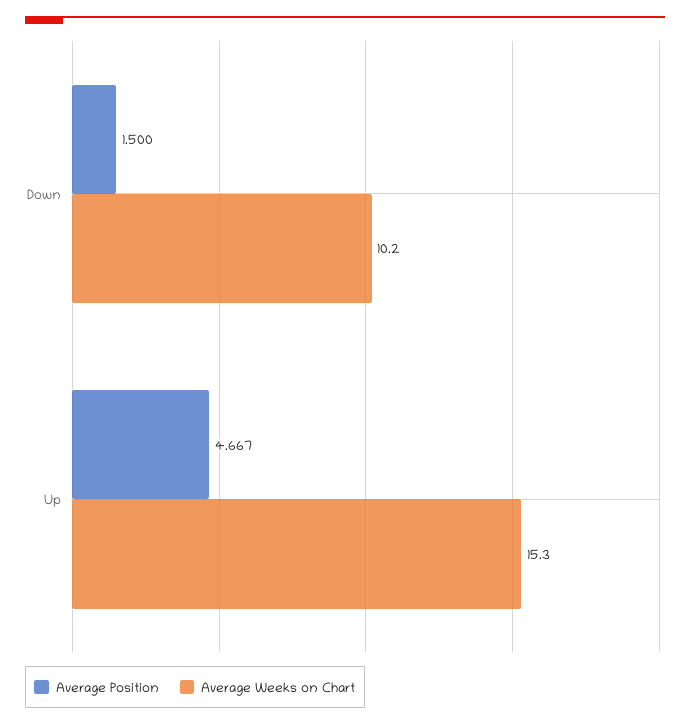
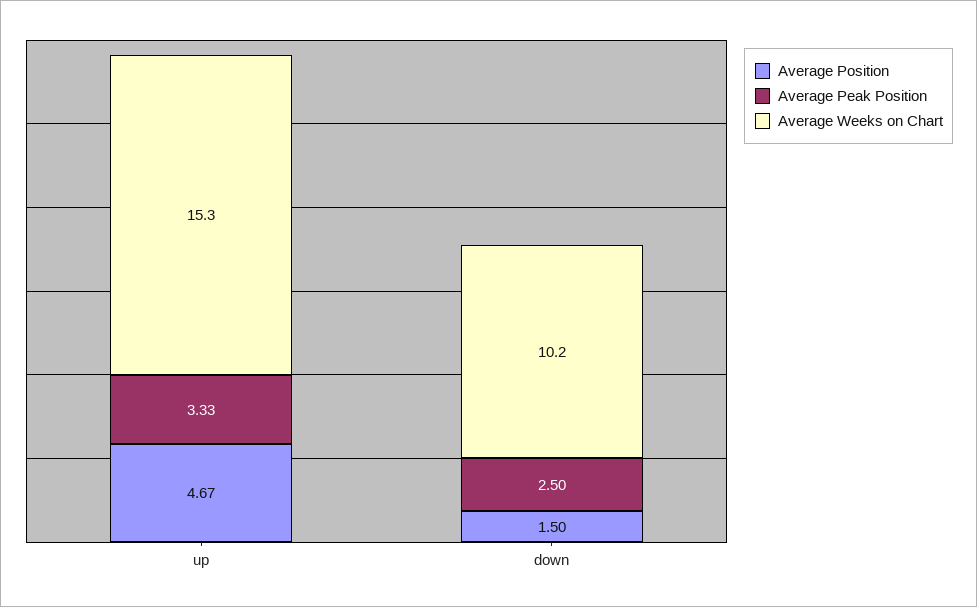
  {
    "Average Position": {
      "Down": 1.5,
      "Up": 4.667
    },
    "Average Weeks on Chart": {
      "Down": 10.2,
      "Up": 15.3
-   }
+   },
+   "Average Peak Position": {
+     "Up": 3.33,
+     "Down": 2.5
+   }
  }

